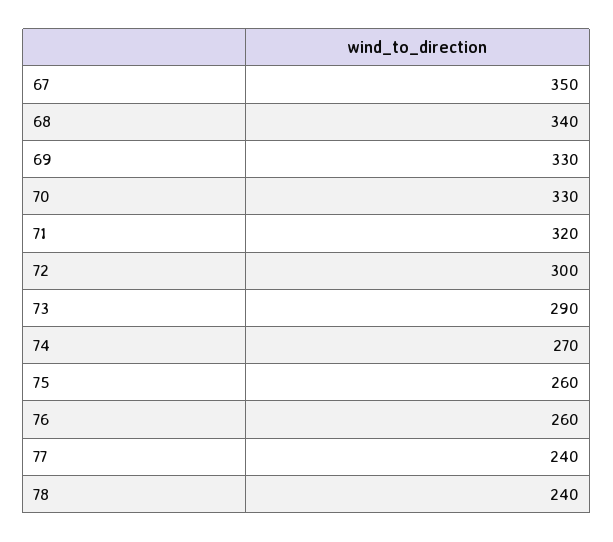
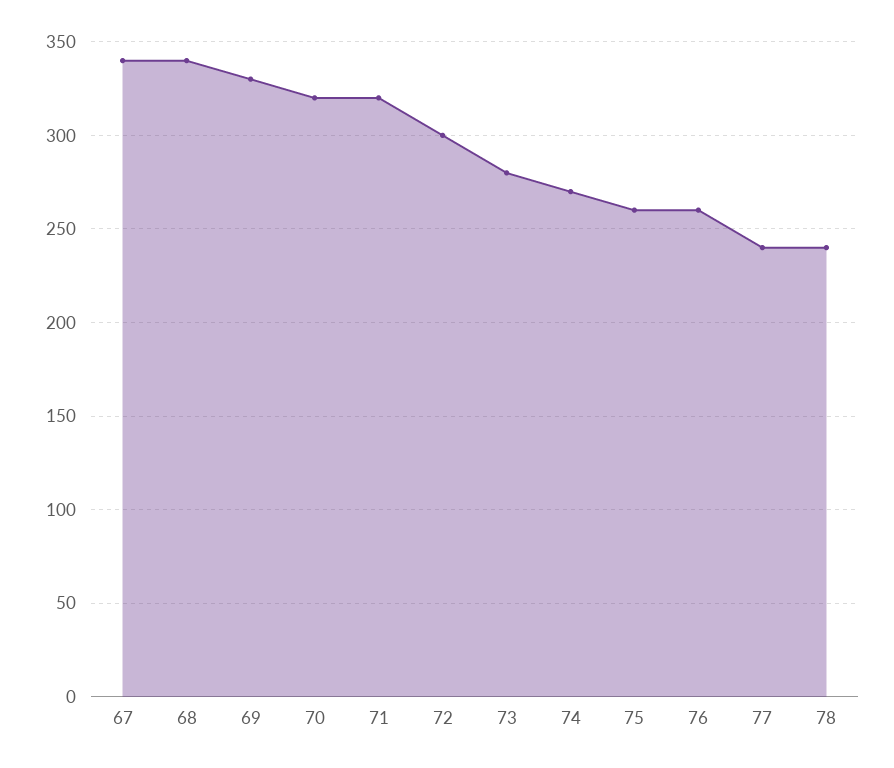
  {
-   "67": 350,
+   "67": 340,
    "68": 340,
    "69": 330,
-   "70": 330,
+   "70": 320,
    "71": 320,
    "72": 300,
-   "73": 290,
+   "73": 280,
    "74": 270,
    "75": 260,
    "76": 260,
    "77": 240,
    "78": 240
  }

